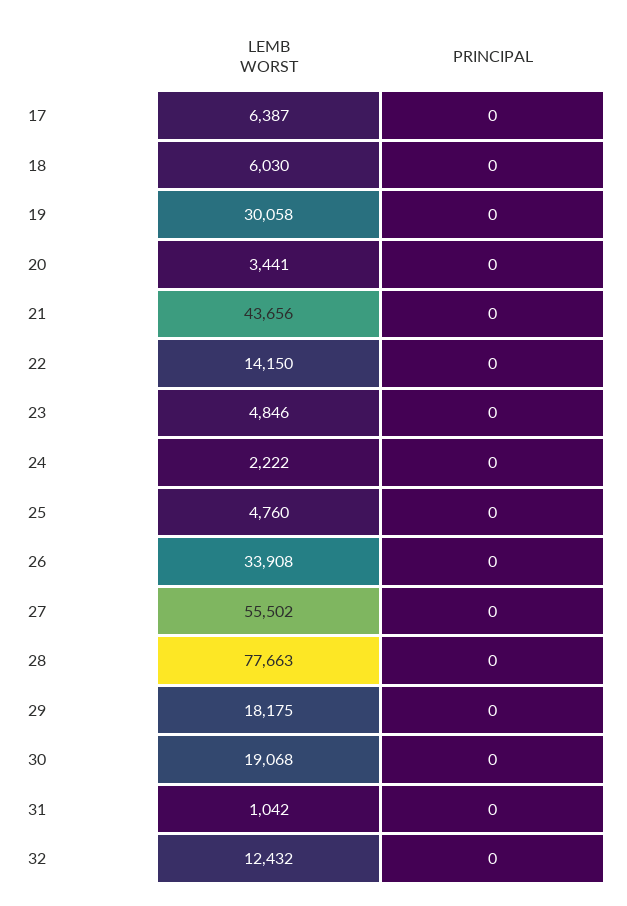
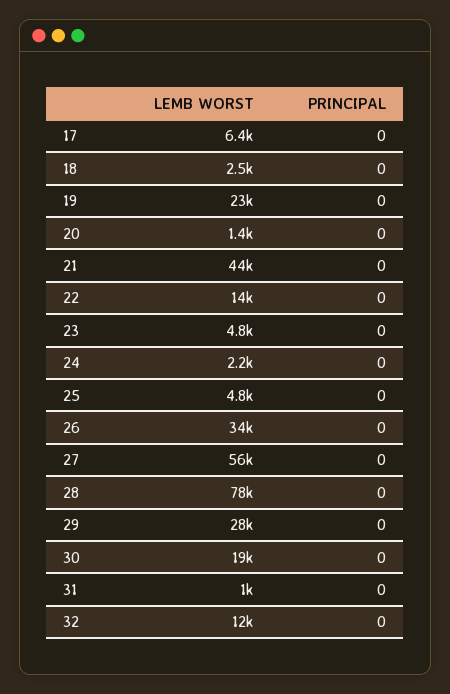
  {
    "LEMB WORST": {
      "17": 6387,
-     "18": 6030,
+     "18": 2500,
-     "19": 30058,
+     "19": 23000,
-     "20": 3441,
+     "20": 1400,
      "21": 43656,
      "22": 14150,
      "23": 4846,
      "24": 2222,
      "25": 4760,
      "26": 33908,
      "27": 55502,
      "28": 77663,
-     "29": 18175,
+     "29": 28000,
      "30": 19068,
      "31": 1042,
      "32": 12432
    },
    "PRINCIPAL": {
      "17": 0,
      "18": 0,
      "19": 0,
      "20": 0,
      "21": 0,
      "22": 0,
      "23": 0,
      "24": 0,
      "25": 0,
      "26": 0,
      "27": 0,
      "28": 0,
      "29": 0,
      "30": 0,
      "31": 0,
      "32": 0
    }
  }

